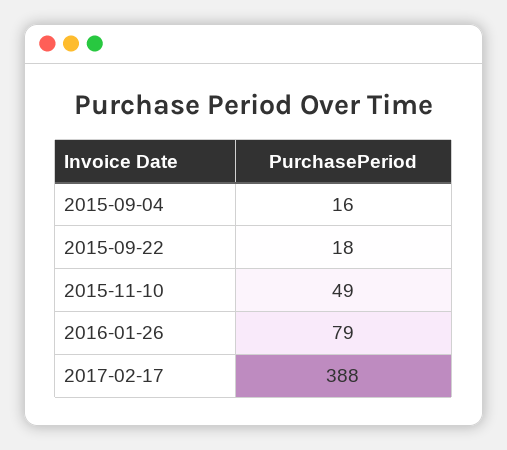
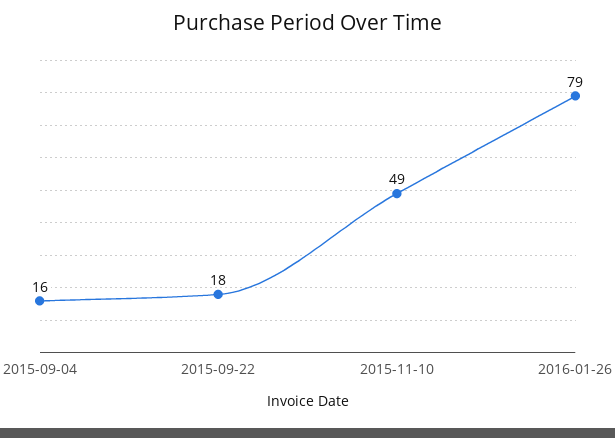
  {
    "2015-09-04": 16,
    "2015-09-22": 18,
    "2015-11-10": 49,
-   "2016-01-26": 79,
+   "2016-01-26": 79
-   "2017-02-17": 388
  }

